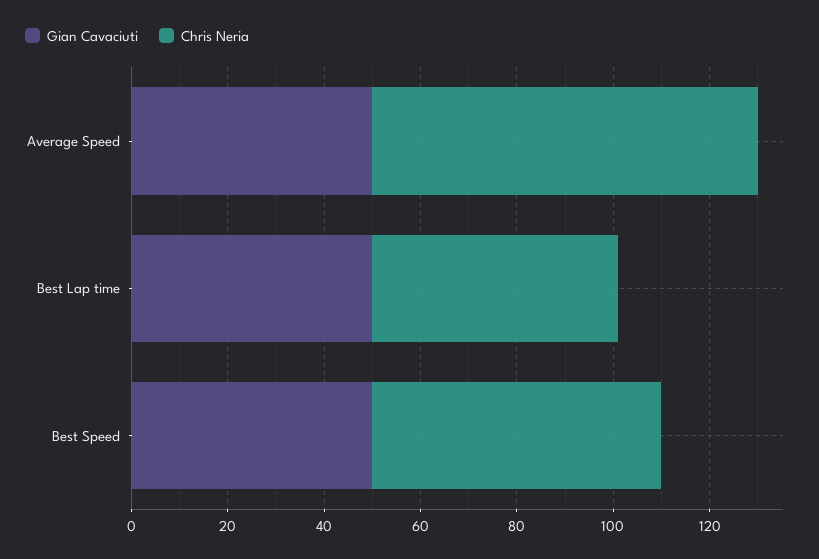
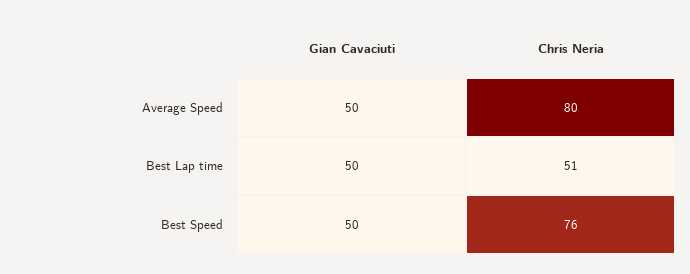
  {
    "Gian Cavaciuti": {
      "Average Speed": 50,
      "Best Lap time": 50,
      "Best Speed": 50
    },
    "Chris Neria": {
      "Average Speed": 80,
      "Best Lap time": 51,
-     "Best Speed": 60
+     "Best Speed": 76
    }
  }

